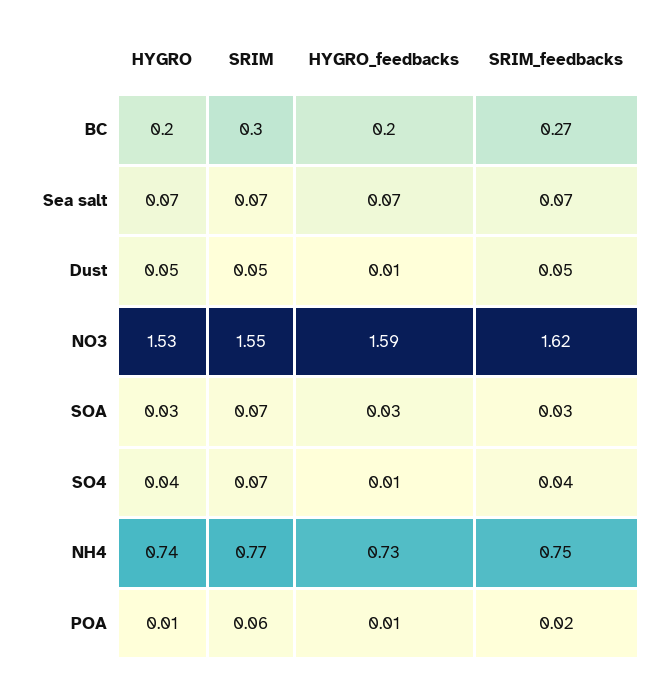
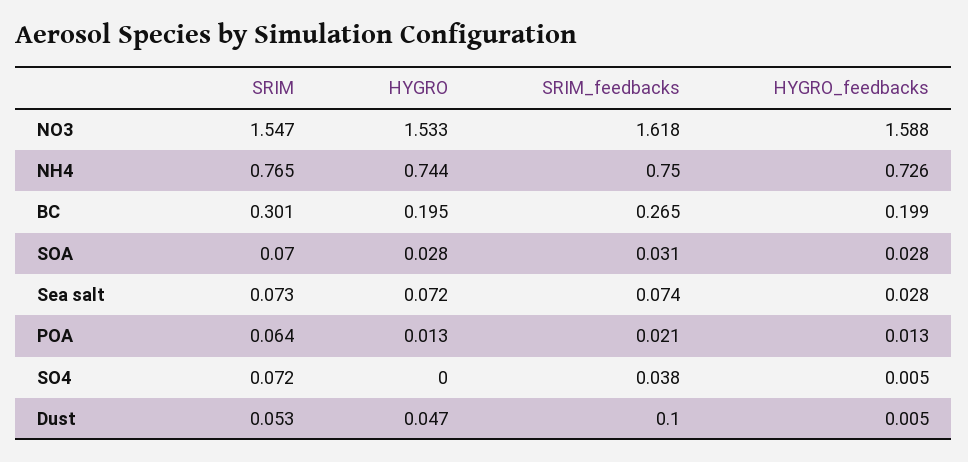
  {
    "HYGRO": {
      "BC": 0.195,
      "Sea salt": 0.072,
      "Dust": 0.047,
      "NO3": 1.533,
      "SOA": 0.028,
-     "SO4": 0.04,
+     "SO4": 0,
      "NH4": 0.744,
      "POA": 0.013
    },
    "SRIM": {
      "BC": 0.301,
      "Sea salt": 0.073,
      "Dust": 0.053,
      "NO3": 1.547,
      "SOA": 0.07,
      "SO4": 0.072,
      "NH4": 0.765,
      "POA": 0.064
    },
    "HYGRO_feedbacks": {
      "BC": 0.199,
-     "Sea salt": 0.07,
+     "Sea salt": 0.028,
      "Dust": 0.005,
      "NO3": 1.588,
      "SOA": 0.028,
      "SO4": 0.005,
      "NH4": 0.726,
      "POA": 0.013
    },
    "SRIM_feedbacks": {
      "BC": 0.265,
      "Sea salt": 0.074,
-     "Dust": 0.05,
+     "Dust": 0.1,
      "NO3": 1.618,
      "SOA": 0.031,
      "SO4": 0.038,
      "NH4": 0.75,
      "POA": 0.021
    }
  }

